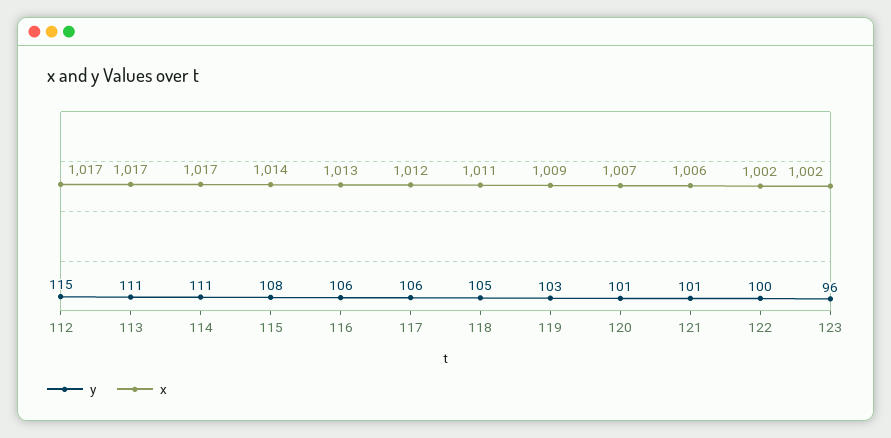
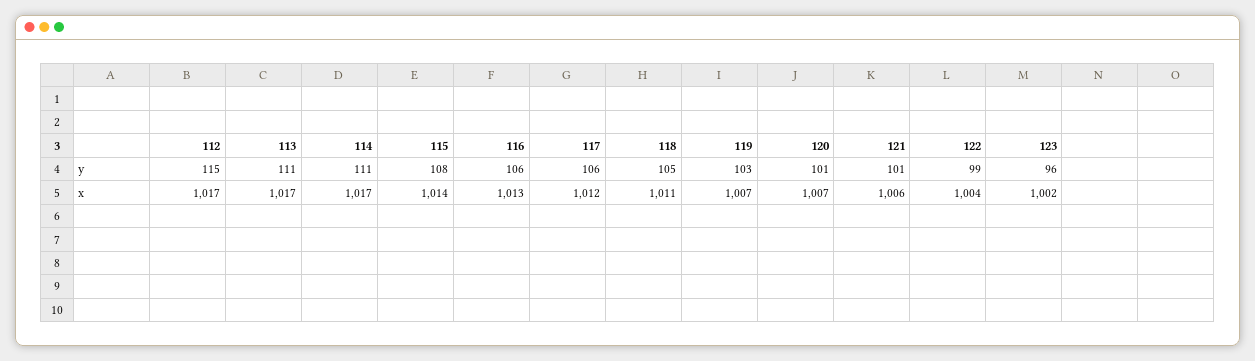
  {
    "y": {
      "112": 115,
      "113": 111,
      "114": 111,
      "115": 108,
      "116": 106,
      "117": 106,
      "118": 105,
      "119": 103,
      "120": 101,
      "121": 101,
-     "122": 100,
+     "122": 99,
      "123": 96
    },
    "x": {
      "112": 1017,
      "113": 1017,
      "114": 1017,
      "115": 1014,
      "116": 1013,
      "117": 1012,
      "118": 1011,
-     "119": 1009,
+     "119": 1007,
      "120": 1007,
      "121": 1006,
-     "122": 1002,
+     "122": 1004,
      "123": 1002
    }
  }

